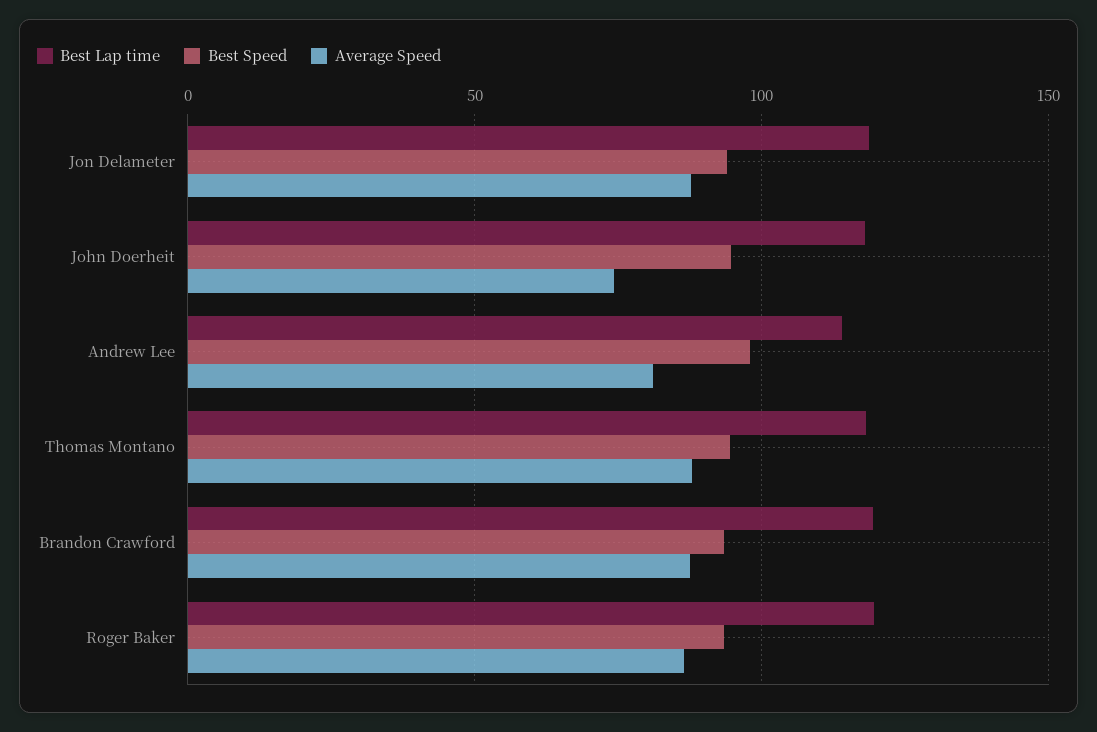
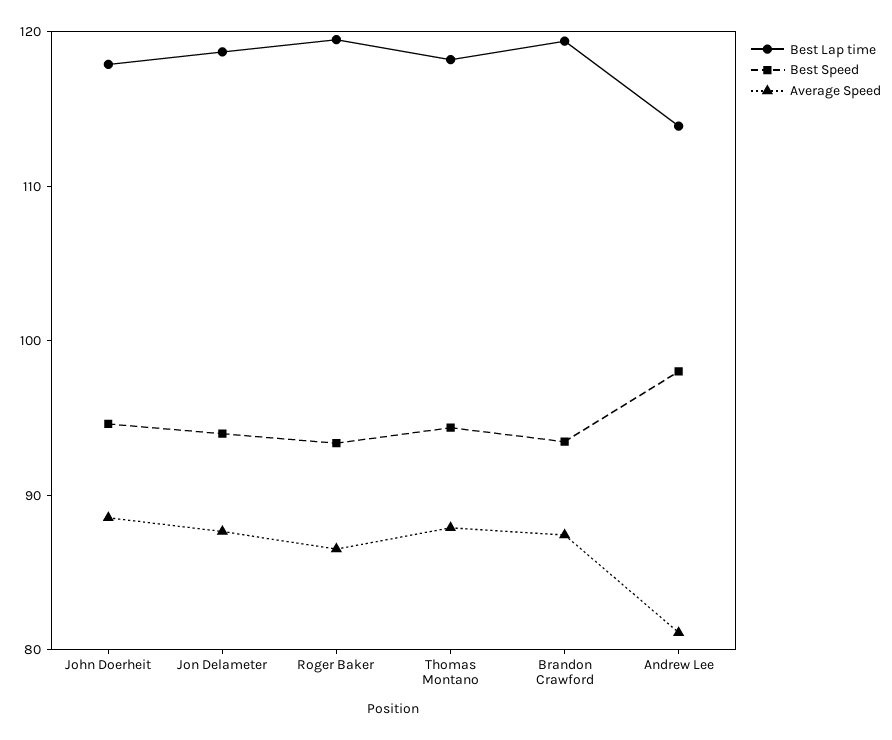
  {
    "Best Lap time": {
      "Jon Delameter": 118,
      "John Doerheit": 118,
      "Andrew Lee": 114,
      "Thomas Montano": 118,
      "Brandon Crawford": 120,
      "Roger Baker": 120
    },
    "Best Speed": {
      "Jon Delameter": 94,
      "John Doerheit": 94,
      "Andrew Lee": 98,
      "Thomas Montano": 94,
      "Brandon Crawford": 94,
      "Roger Baker": 94
    },
    "Average Speed": {
      "Jon Delameter": 88,
-     "John Doerheit": 75,
+     "John Doerheit": 88,
      "Andrew Lee": 82,
      "Thomas Montano": 88,
      "Brandon Crawford": 88,
      "Roger Baker": 86
    }
  }

